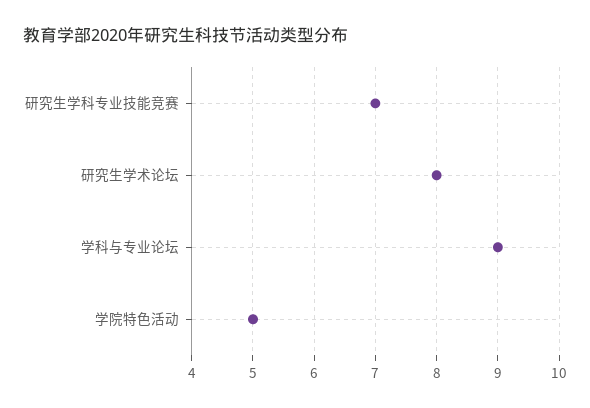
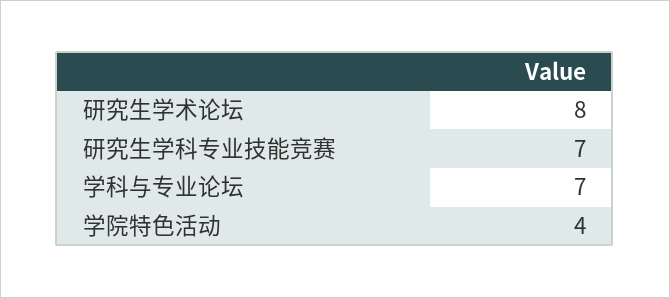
  {
    "研究生学科专业技能竞赛": 7,
    "研究生学术论坛": 8,
-   "学科与专业论坛": 9,
+   "学科与专业论坛": 7,
-   "学院特色活动": 5
+   "学院特色活动": 4
  }

